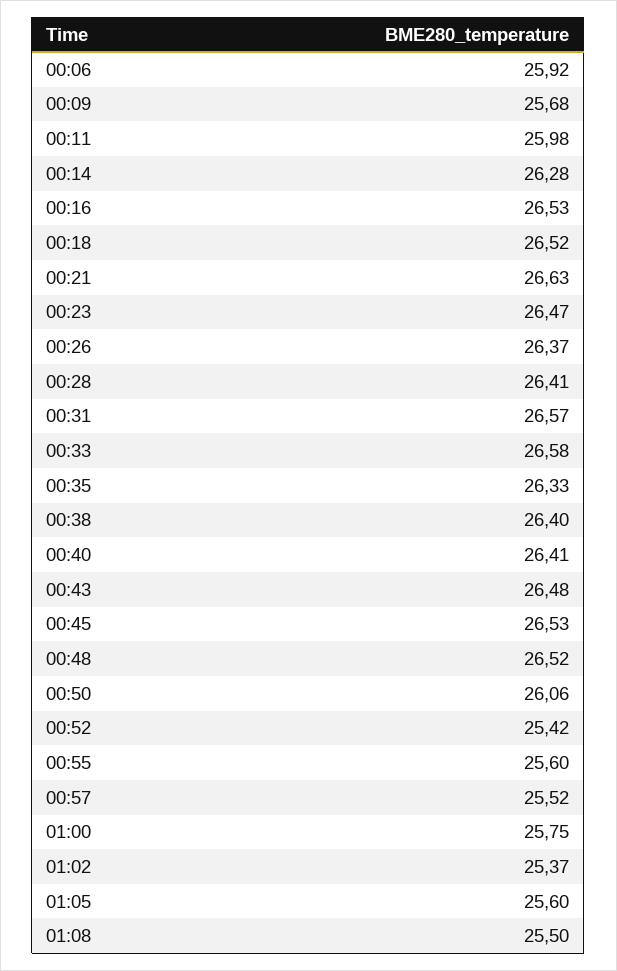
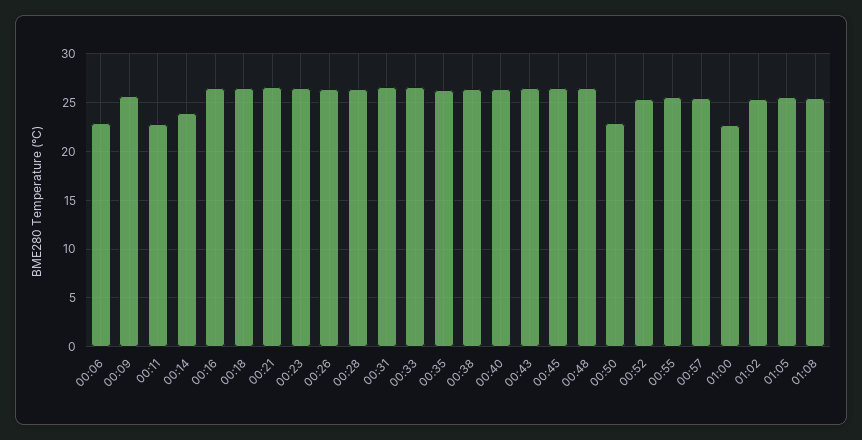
  {
-   "00:06": 25.92,
+   "00:06": 23,
    "00:09": 25.68,
-   "00:11": 25.98,
+   "00:11": 23,
-   "00:14": 26.28,
+   "00:14": 24,
    "00:16": 26.53,
    "00:18": 26.52,
    "00:21": 26.63,
    "00:23": 26.47,
    "00:26": 26.37,
    "00:28": 26.41,
    "00:31": 26.57,
    "00:33": 26.58,
    "00:35": 26.33,
    "00:38": 26.4,
    "00:40": 26.41,
    "00:43": 26.48,
    "00:45": 26.53,
    "00:48": 26.52,
-   "00:50": 26.06,
+   "00:50": 23,
    "00:52": 25.42,
    "00:55": 25.6,
    "00:57": 25.52,
-   "01:00": 25.75,
+   "01:00": 23,
    "01:02": 25.37,
    "01:05": 25.6,
    "01:08": 25.5
  }

